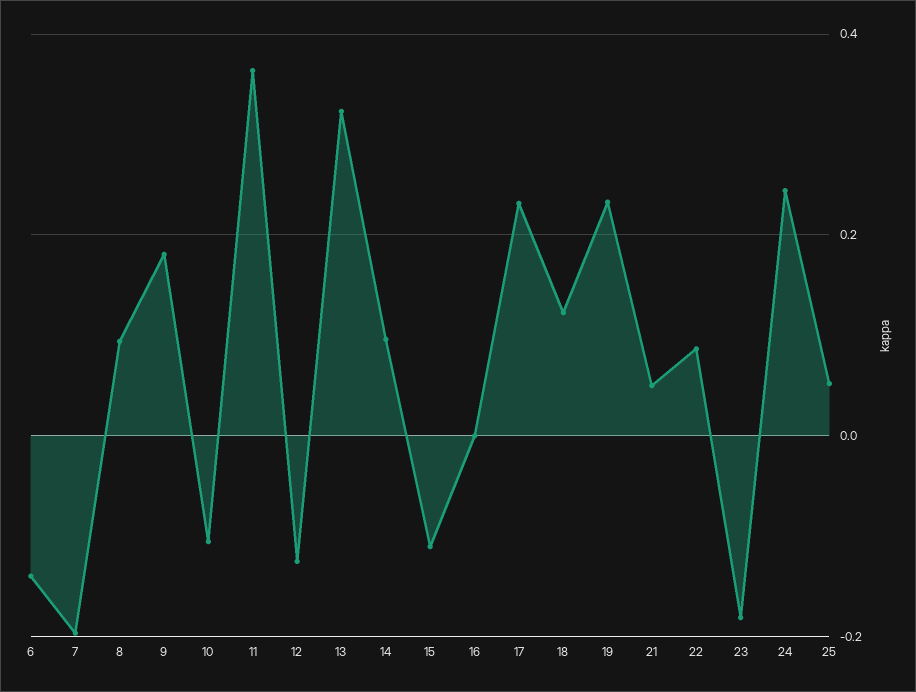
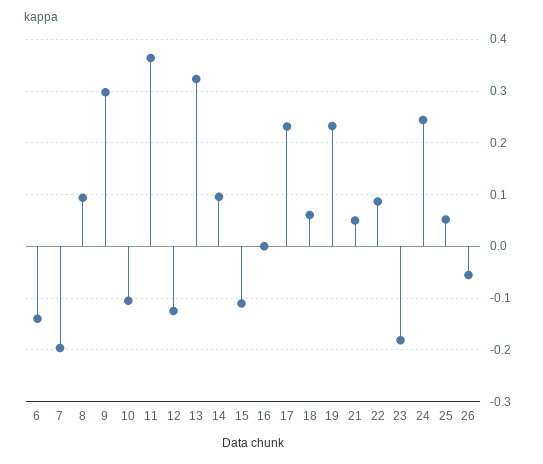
  {
    "6": -0.14,
    "7": -0.2,
    "8": 0.1,
-   "9": 0.18,
+   "9": 0.3,
    "10": -0.1,
    "11": 0.36,
    "12": -0.12,
    "13": 0.32,
    "14": 0.1,
    "15": -0.12,
    "16": 0,
    "17": 0.24,
-   "18": 0.12,
+   "18": 0.06,
    "19": 0.24,
    "21": 0.04,
    "22": 0.08,
    "23": -0.18,
    "24": 0.24,
-   "25": 0.06
+   "25": 0.06,
+   "26": -0.06
  }

